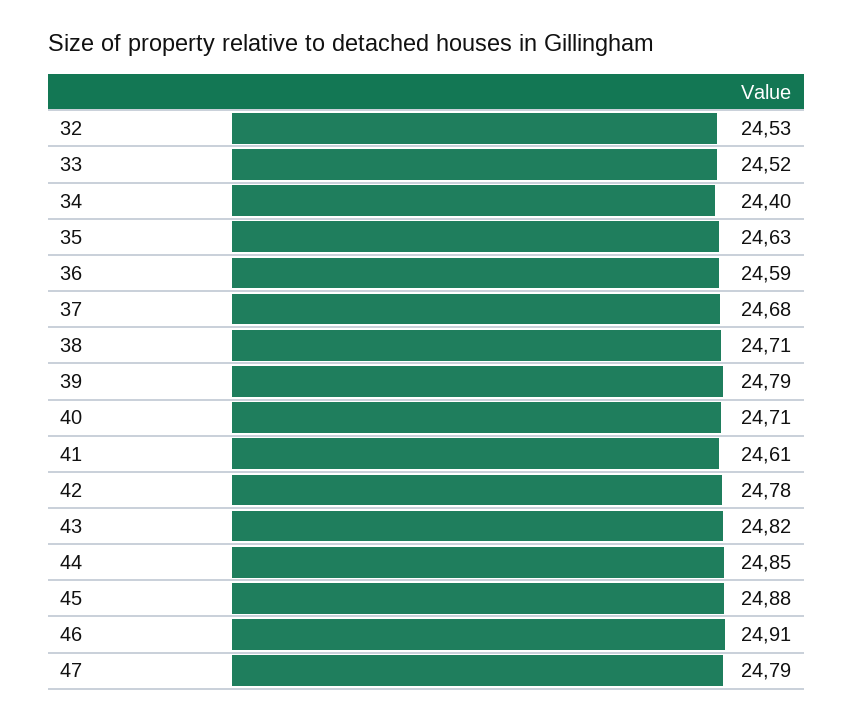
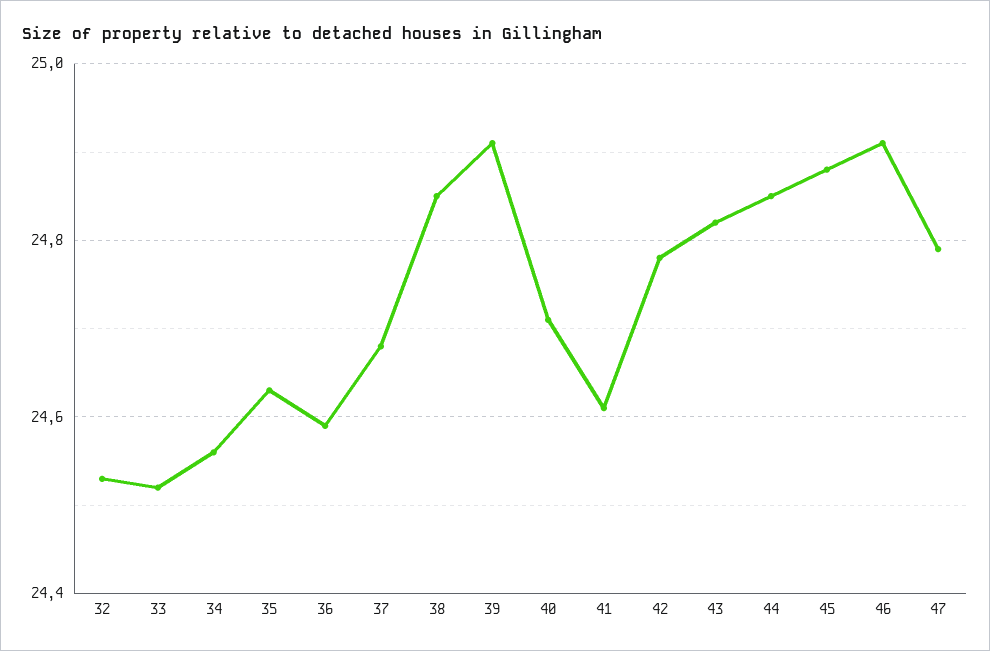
  {
    "32": 24.53,
    "33": 24.52,
-   "34": 24.4,
+   "34": 24.55,
    "35": 24.63,
    "36": 24.59,
    "37": 24.68,
-   "38": 24.71,
+   "38": 24.85,
-   "39": 24.79,
+   "39": 24.9,
    "40": 24.71,
    "41": 24.61,
    "42": 24.78,
    "43": 24.82,
    "44": 24.85,
    "45": 24.88,
    "46": 24.91,
    "47": 24.79
  }

